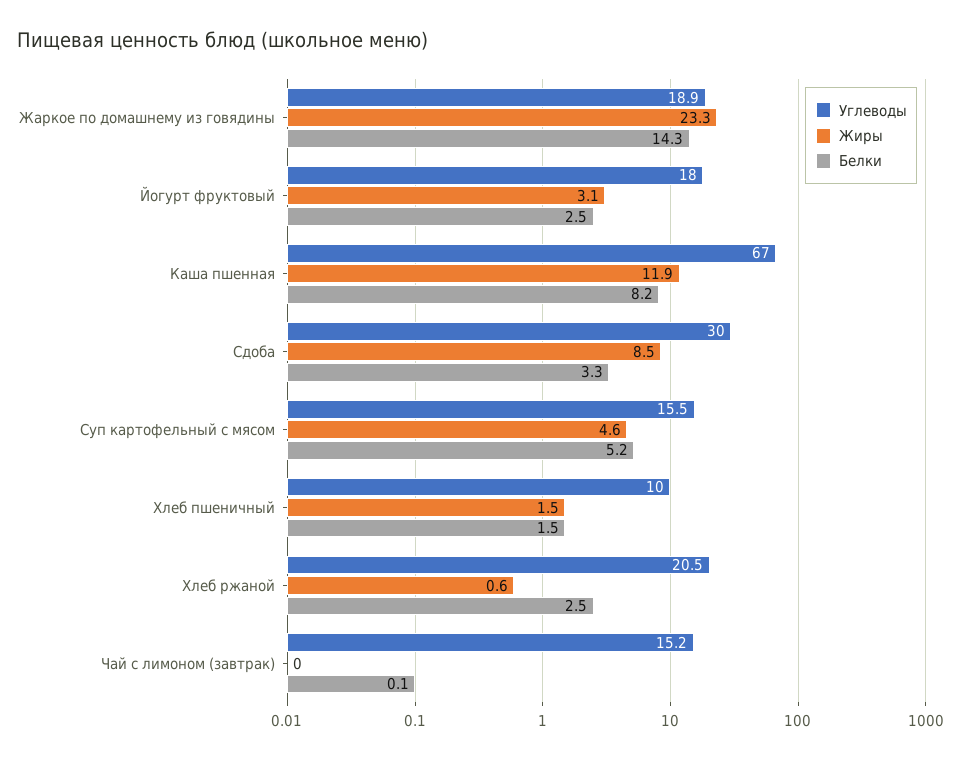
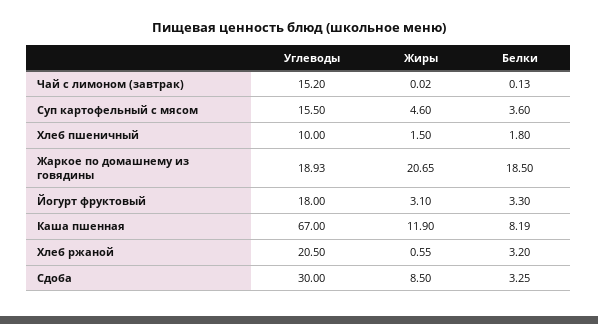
  {
    "Углеводы": {
      "Жаркое по домашнему из говядины": 18.93,
      "Йогурт фруктовый": 18,
      "Каша пшенная": 67,
      "Сдоба": 30,
      "Суп картофельный с мясом": 15.5,
      "Хлеб пшеничный": 10,
      "Хлеб ржаной": 20.5,
      "Чай с лимоном (завтрак)": 15.2
    },
    "Жиры": {
-     "Жаркое по домашнему из говядины": 23.3,
+     "Жаркое по домашнему из говядины": 20.65,
      "Йогурт фруктовый": 3.1,
      "Каша пшенная": 11.9,
      "Сдоба": 8.5,
      "Суп картофельный с мясом": 4.6,
      "Хлеб пшеничный": 1.5,
      "Хлеб ржаной": 0.55,
      "Чай с лимоном (завтрак)": 0.02
    },
    "Белки": {
-     "Жаркое по домашнему из говядины": 14.3,
+     "Жаркое по домашнему из говядины": 18.5,
-     "Йогурт фруктовый": 2.5,
+     "Йогурт фруктовый": 3.3,
      "Каша пшенная": 8.19,
      "Сдоба": 3.25,
-     "Суп картофельный с мясом": 5.2,
+     "Суп картофельный с мясом": 3.6,
-     "Хлеб пшеничный": 1.5,
+     "Хлеб пшеничный": 1.8,
-     "Хлеб ржаной": 2.5,
+     "Хлеб ржаной": 3.2,
      "Чай с лимоном (завтрак)": 0.13
    }
  }

